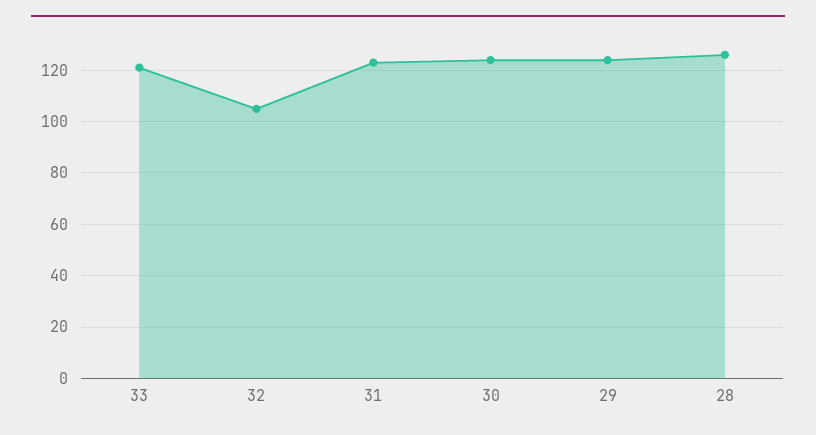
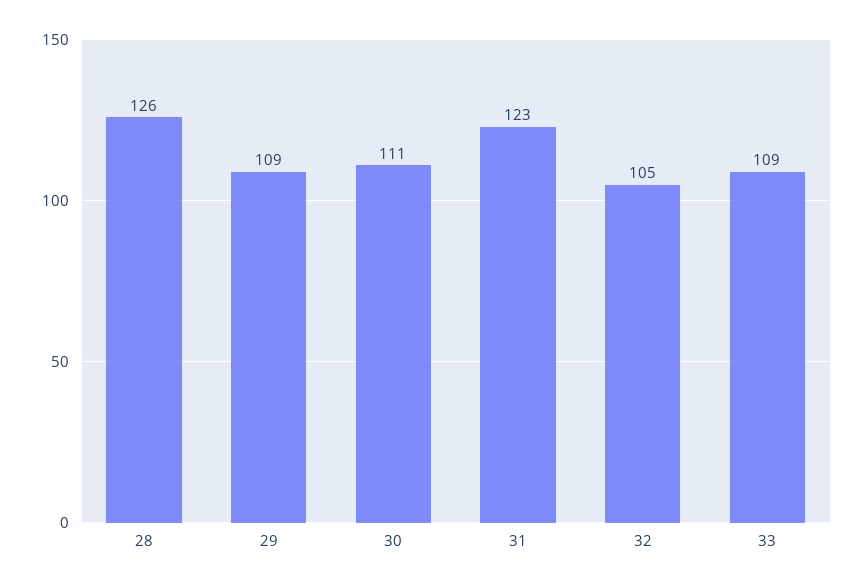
  {
-   "33": 120,
+   "33": 109,
    "32": 105,
    "31": 123,
-   "30": 125,
+   "30": 111,
-   "29": 125,
+   "29": 109,
    "28": 126
  }

